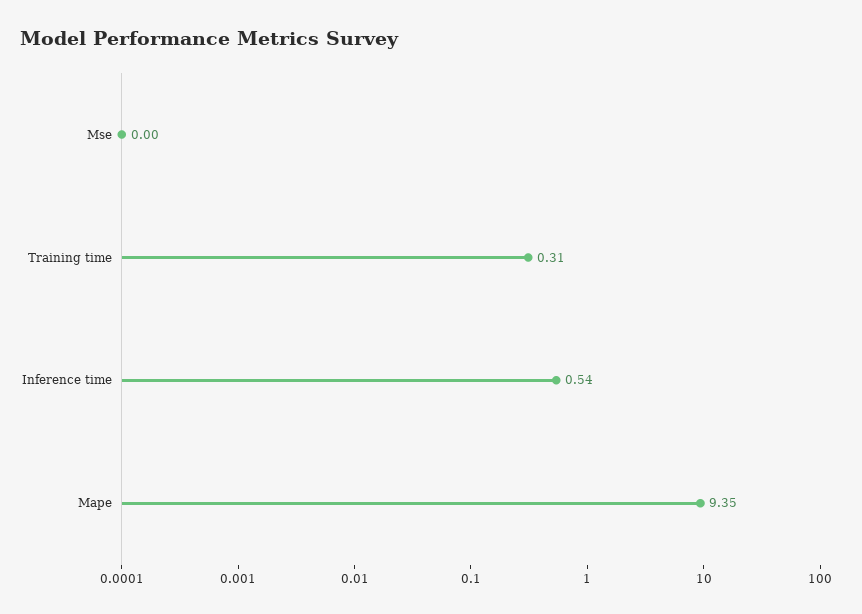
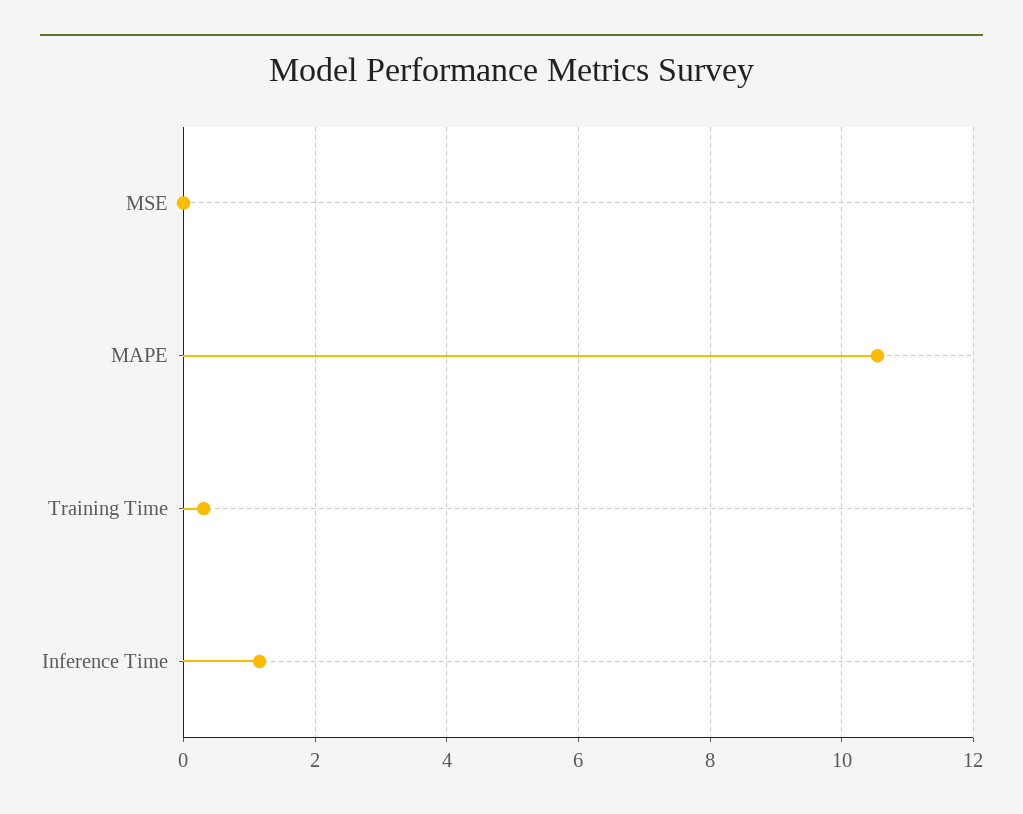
  {
    "Mse": 0,
    "Training time": 0.31,
-   "Inference time": 0.54,
+   "Inference time": 1.2,
-   "Mape": 9.35
+   "Mape": 10.6
  }

